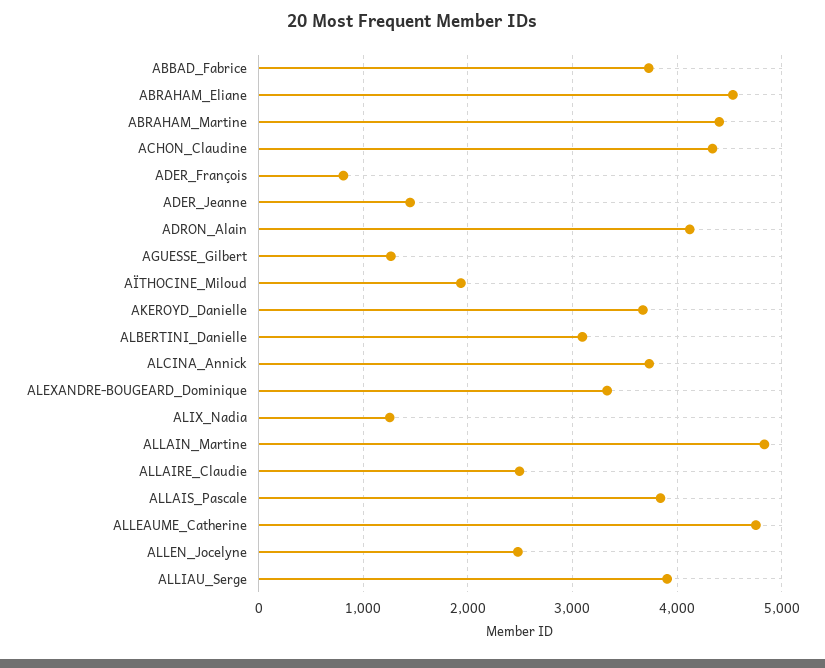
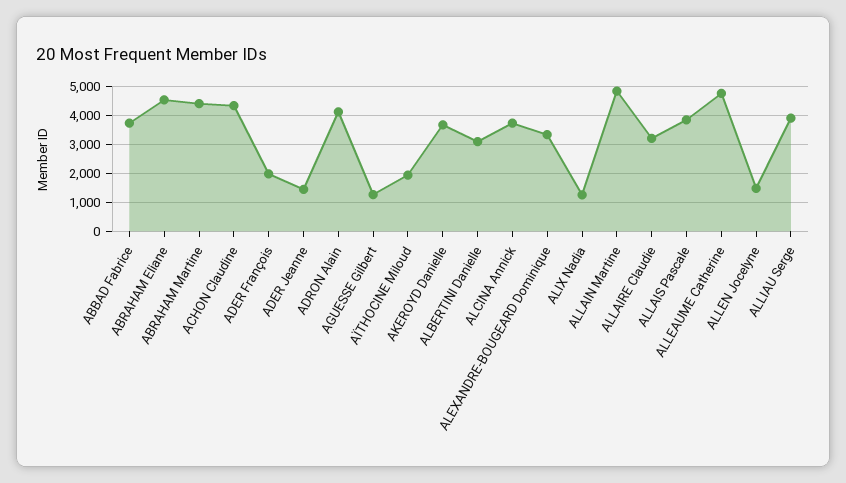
  {
    "ABBAD_Fabrice": 3700,
    "ABRAHAM_Eliane": 4500,
    "ABRAHAM_Martine": 4400,
    "ACHON_Claudine": 4300,
-   "ADER_François": 800,
+   "ADER_François": 2000,
    "ADER_Jeanne": 1400,
    "ADRON_Alain": 4100,
    "AGUESSE_Gilbert": 1300,
    "AÏTHOCINE_Miloud": 1900,
    "AKEROYD_Danielle": 3700,
    "ALBERTINI_Danielle": 3100,
    "ALCINA_Annick": 3700,
    "ALEXANDRE-BOUGEARD_Dominique": 3300,
    "ALIX_Nadia": 1300,
    "ALLAIN_Martine": 4800,
-   "ALLAIRE_Claudie": 2500,
+   "ALLAIRE_Claudie": 3250,
    "ALLAIS_Pascale": 3800,
    "ALLEAUME_Catherine": 4800,
-   "ALLEN_Jocelyne": 2500,
+   "ALLEN_Jocelyne": 1500,
    "ALLIAU_Serge": 3900
  }

